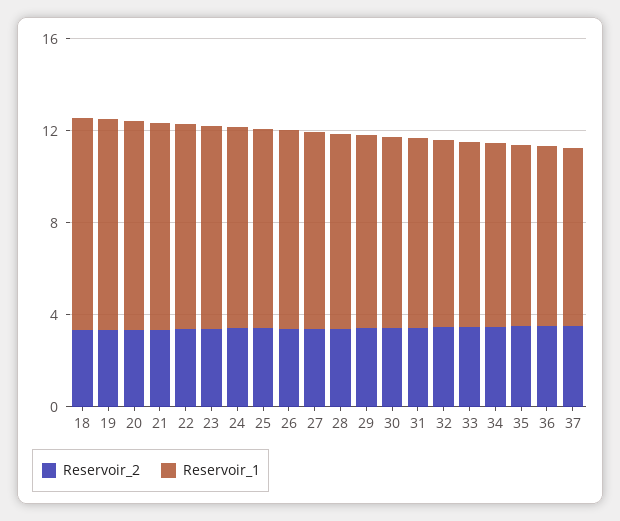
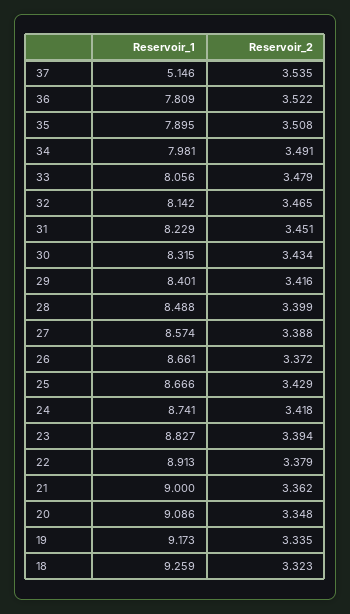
  {
    "Reservoir_2": {
      "18": 3.323,
      "19": 3.335,
      "20": 3.348,
      "21": 3.362,
      "22": 3.379,
      "23": 3.394,
      "24": 3.418,
      "25": 3.429,
      "26": 3.372,
      "27": 3.388,
      "28": 3.399,
      "29": 3.416,
      "30": 3.434,
      "31": 3.451,
      "32": 3.465,
      "33": 3.479,
      "34": 3.491,
      "35": 3.508,
      "36": 3.522,
      "37": 3.535
    },
    "Reservoir_1": {
      "18": 9.259,
      "19": 9.173,
      "20": 9.086,
      "21": 9,
      "22": 8.913,
      "23": 8.827,
      "24": 8.741,
      "25": 8.666,
      "26": 8.661,
      "27": 8.574,
      "28": 8.488,
      "29": 8.401,
      "30": 8.315,
      "31": 8.229,
      "32": 8.142,
      "33": 8.056,
      "34": 7.981,
      "35": 7.895,
      "36": 7.809,
-     "37": 8
+     "37": 5.146
    }
  }

